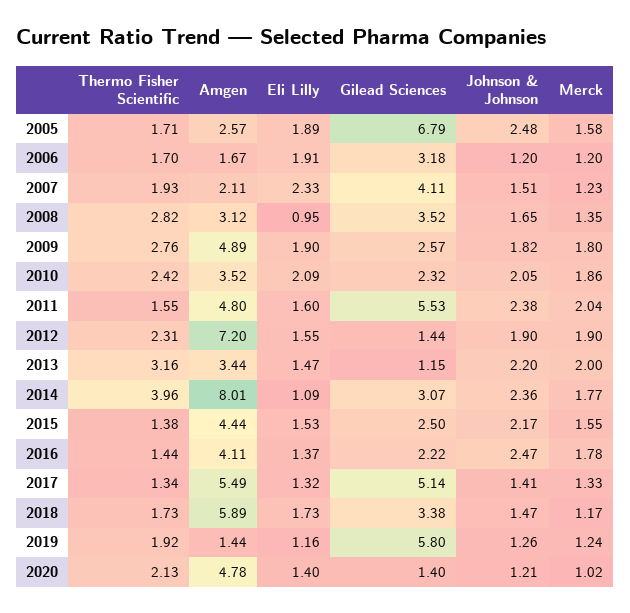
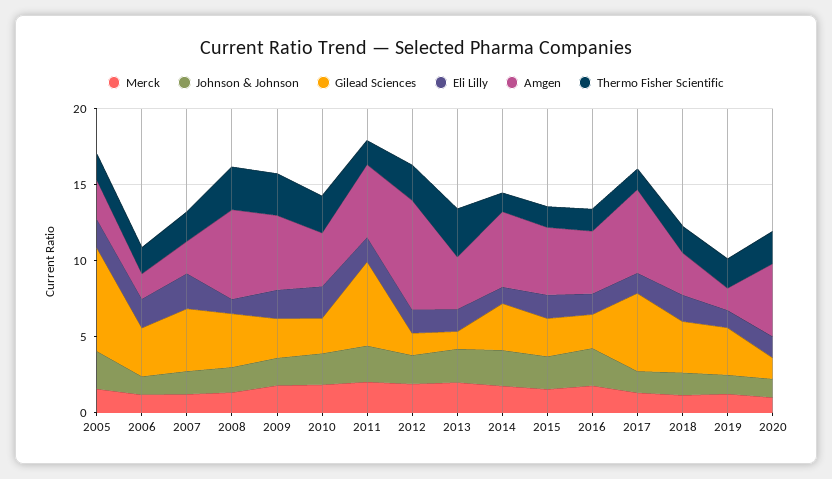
  {
    "Thermo Fisher Scientific": {
      "2005": 1.71,
      "2006": 1.7,
      "2007": 1.93,
      "2008": 2.82,
      "2009": 2.76,
      "2010": 2.42,
      "2011": 1.55,
      "2012": 2.31,
      "2013": 3.16,
-     "2014": 3.96,
+     "2014": 1,
      "2015": 1.38,
      "2016": 1.44,
      "2017": 1.34,
      "2018": 1.73,
      "2019": 1.92,
      "2020": 2.13
    },
    "Amgen": {
      "2005": 2.57,
      "2006": 1.67,
      "2007": 2.11,
-     "2008": 3.12,
+     "2008": 6,
      "2009": 4.89,
      "2010": 3.52,
      "2011": 4.8,
      "2012": 7.2,
      "2013": 3.44,
-     "2014": 8.01,
+     "2014": 5,
      "2015": 4.44,
      "2016": 4.11,
      "2017": 5.49,
-     "2018": 5.89,
+     "2018": 3,
      "2019": 1.44,
      "2020": 4.78
    },
    "Eli Lilly": {
      "2005": 1.89,
      "2006": 1.91,
      "2007": 2.33,
      "2008": 0.95,
      "2009": 1.9,
      "2010": 2.09,
      "2011": 1.6,
      "2012": 1.55,
      "2013": 1.47,
      "2014": 1.09,
      "2015": 1.53,
      "2016": 1.37,
      "2017": 1.32,
      "2018": 1.73,
      "2019": 1.16,
      "2020": 1.4
    },
    "Gilead Sciences": {
      "2005": 6.79,
      "2006": 3.18,
      "2007": 4.11,
      "2008": 3.52,
      "2009": 2.57,
      "2010": 2.32,
      "2011": 5.53,
      "2012": 1.44,
      "2013": 1.15,
      "2014": 3.07,
      "2015": 2.5,
      "2016": 2.22,
      "2017": 5.14,
      "2018": 3.38,
-     "2019": 5.8,
+     "2019": 3,
      "2020": 1.4
    },
    "Johnson & Johnson": {
      "2005": 2.48,
      "2006": 1.2,
      "2007": 1.51,
      "2008": 1.65,
      "2009": 1.82,
      "2010": 2.05,
      "2011": 2.38,
      "2012": 1.9,
      "2013": 2.2,
      "2014": 2.36,
      "2015": 2.17,
      "2016": 2.47,
      "2017": 1.41,
      "2018": 1.47,
      "2019": 1.26,
      "2020": 1.21
    },
    "Merck": {
      "2005": 1.58,
      "2006": 1.2,
      "2007": 1.23,
      "2008": 1.35,
      "2009": 1.8,
      "2010": 1.86,
      "2011": 2.04,
      "2012": 1.9,
      "2013": 2,
      "2014": 1.77,
      "2015": 1.55,
      "2016": 1.78,
      "2017": 1.33,
      "2018": 1.17,
      "2019": 1.24,
      "2020": 1.02
    }
  }

